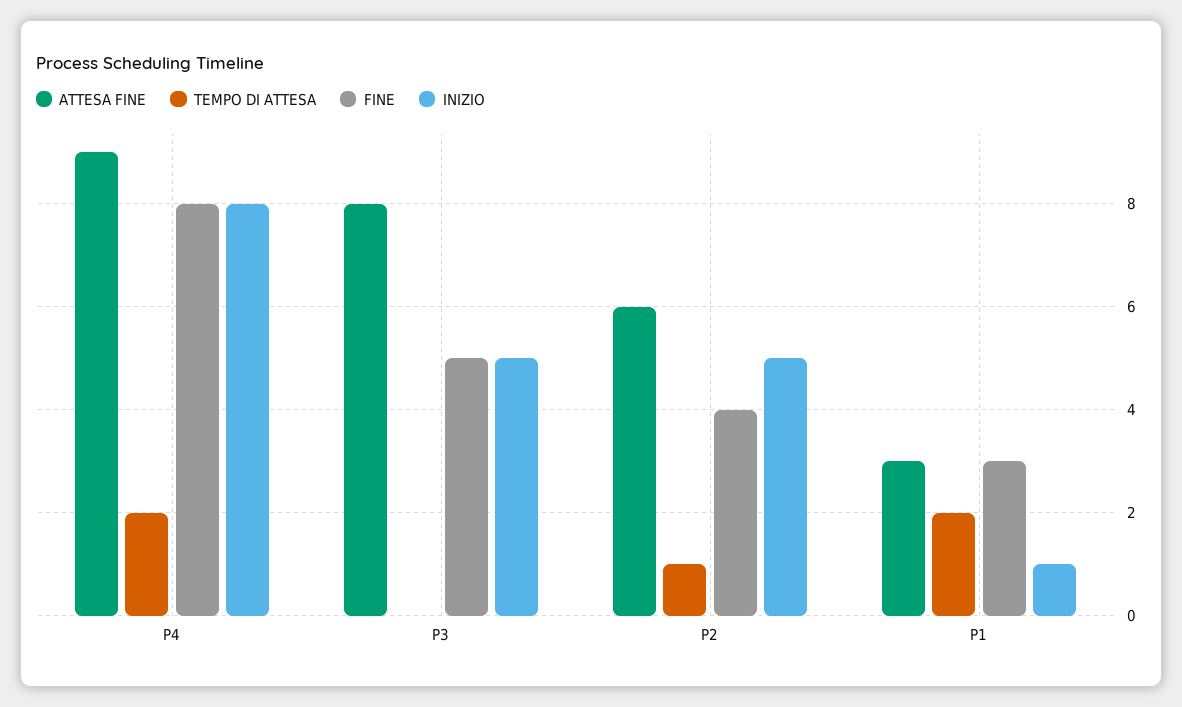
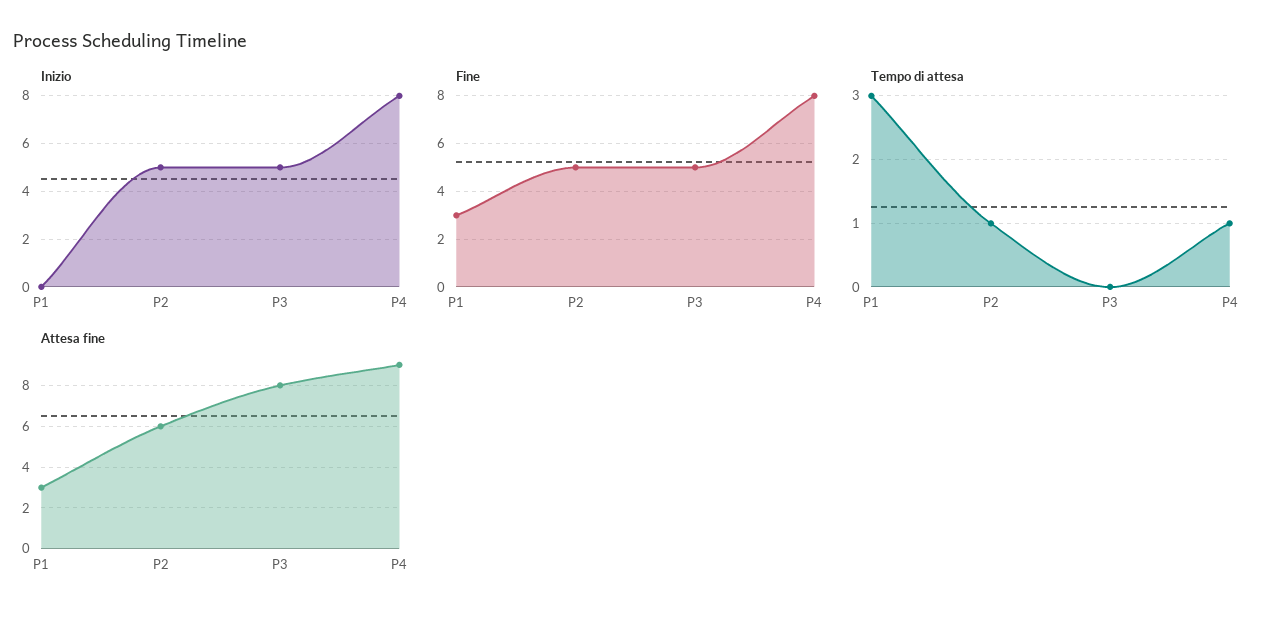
  {
    "ATTESA FINE": {
      "P4": 9,
      "P3": 8,
      "P2": 6,
      "P1": 3
    },
    "TEMPO DI ATTESA": {
-     "P4": 2,
+     "P4": 1,
      "P3": 0,
      "P2": 1,
-     "P1": 2
+     "P1": 3
    },
    "FINE": {
      "P4": 8,
      "P3": 5,
-     "P2": 4,
+     "P2": 5,
      "P1": 3
    },
    "INIZIO": {
      "P4": 8,
      "P3": 5,
      "P2": 5,
-     "P1": 1
+     "P1": 0
    }
  }

